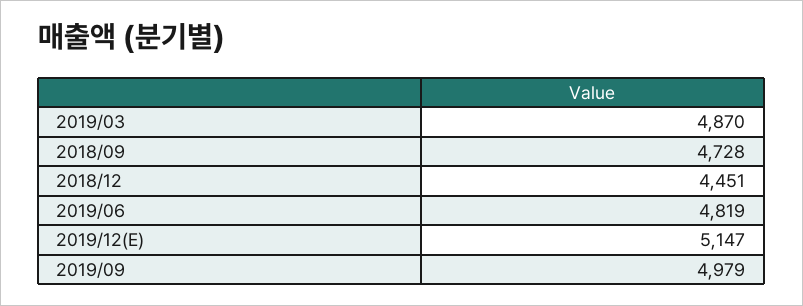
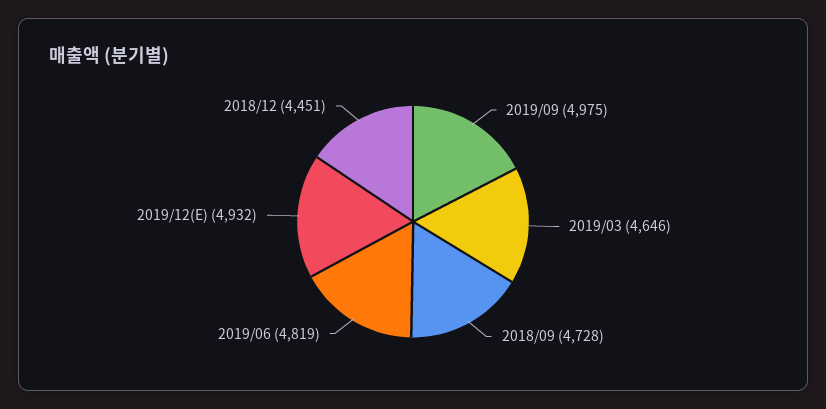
  {
-   "2019/03": 4870,
+   "2019/03": 4646,
    "2018/09": 4728,
    "2018/12": 4451,
    "2019/06": 4819,
-   "2019/12(E)": 5147,
+   "2019/12(E)": 4932,
-   "2019/09": 4979
+   "2019/09": 4975
  }

